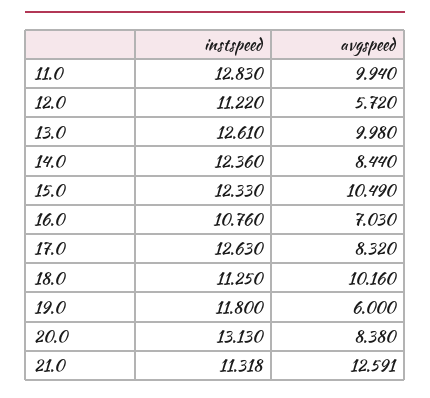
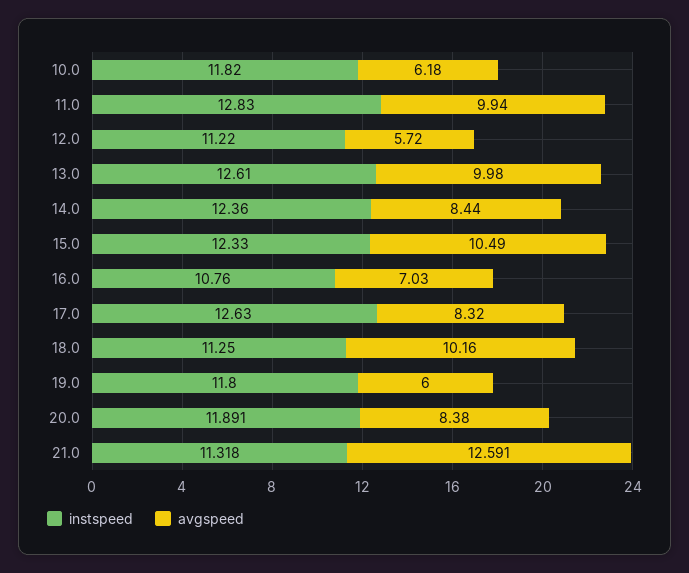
  {
    "instspeed": {
      "11.0": 12.83,
      "12.0": 11.22,
      "13.0": 12.61,
      "14.0": 12.36,
      "15.0": 12.33,
      "16.0": 10.76,
      "17.0": 12.63,
      "18.0": 11.25,
      "19.0": 11.8,
-     "20.0": 13.13,
+     "20.0": 11.891,
-     "21.0": 11.318
+     "21.0": 11.318,
+     "10.0": 11.82
    },
    "avgspeed": {
      "11.0": 9.94,
      "12.0": 5.72,
      "13.0": 9.98,
      "14.0": 8.44,
      "15.0": 10.49,
      "16.0": 7.03,
      "17.0": 8.32,
      "18.0": 10.16,
      "19.0": 6,
      "20.0": 8.38,
-     "21.0": 12.591
+     "21.0": 12.591,
+     "10.0": 6.18
    }
  }

